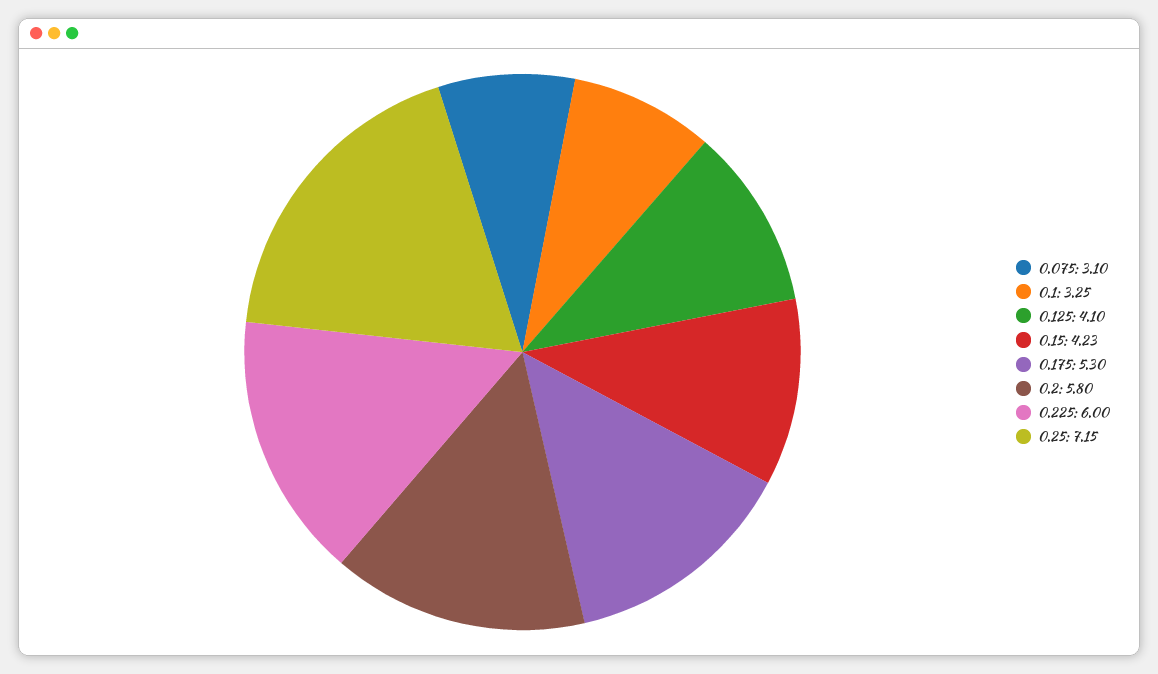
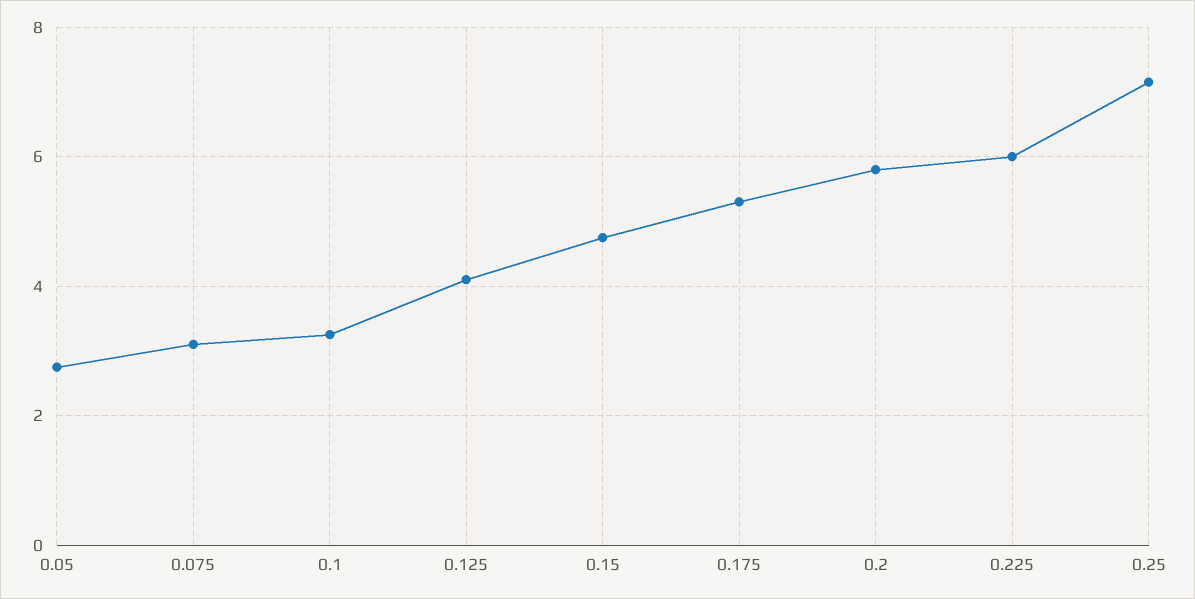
  {
    "0.075": 3.1,
    "0.1": 3.25,
    "0.125": 4.1,
-   "0.15": 4.23,
+   "0.15": 4.8,
    "0.175": 5.3,
    "0.2": 5.8,
    "0.225": 6,
-   "0.25": 7.15
+   "0.25": 7.15,
+   "0.05": 2.8
  }

